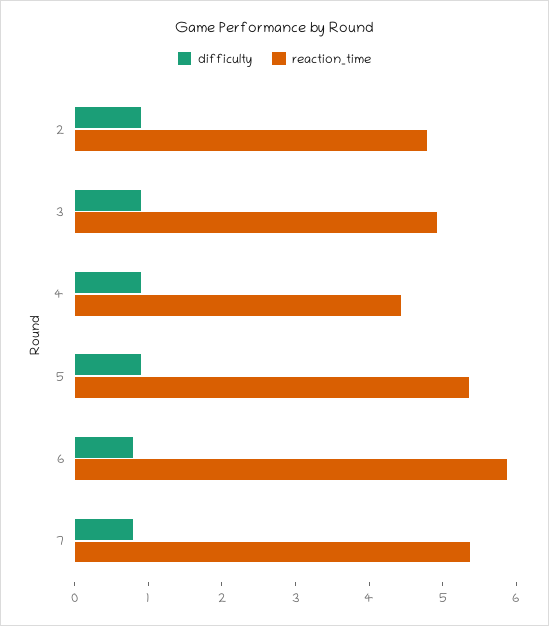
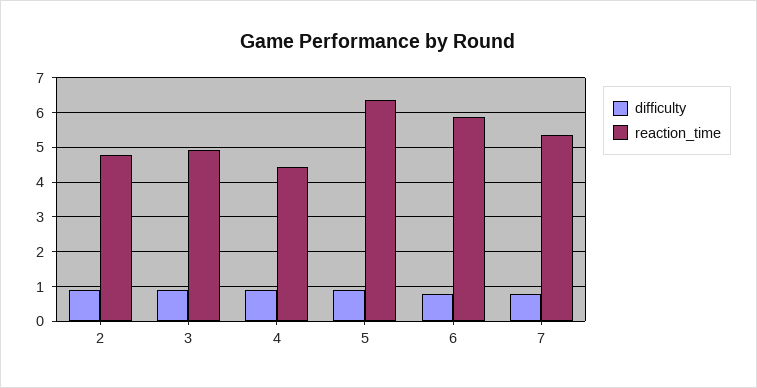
  {
    "difficulty": {
      "2": 1,
      "3": 1,
      "4": 1,
      "5": 1,
      "6": 0.8,
      "7": 0.8
    },
    "reaction_time": {
      "2": 4.8,
      "3": 5,
      "4": 4.4,
-     "5": 5.4,
+     "5": 6.4,
      "6": 5.8,
      "7": 5.4
    }
  }

